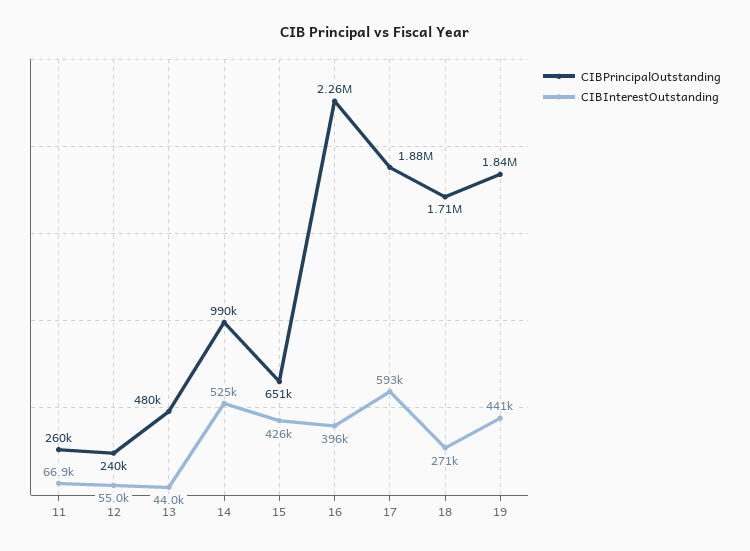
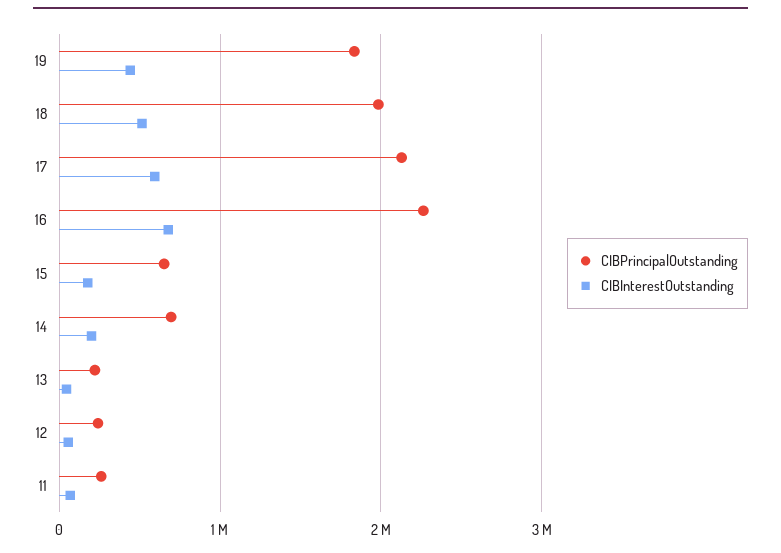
  {
    "CIBPrincipalOutstanding": {
      "11": 260000,
      "12": 240000,
-     "13": 480000,
+     "13": 200000,
-     "14": 990000,
+     "14": 700000,
      "15": 651000,
      "16": 2260000,
-     "17": 1880000,
+     "17": 2100000,
-     "18": 1710000,
+     "18": 2000000,
      "19": 1840000
    },
    "CIBInterestOutstanding": {
      "11": 66900,
      "12": 55000,
      "13": 44000,
-     "14": 525000,
+     "14": 200000,
-     "15": 426000,
+     "15": 200000,
-     "16": 396000,
+     "16": 700000,
      "17": 593000,
-     "18": 271000,
+     "18": 500000,
      "19": 441000
    }
  }

